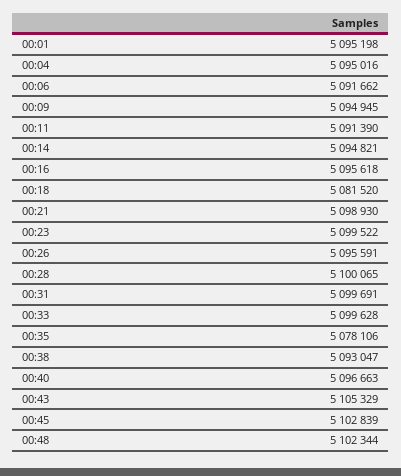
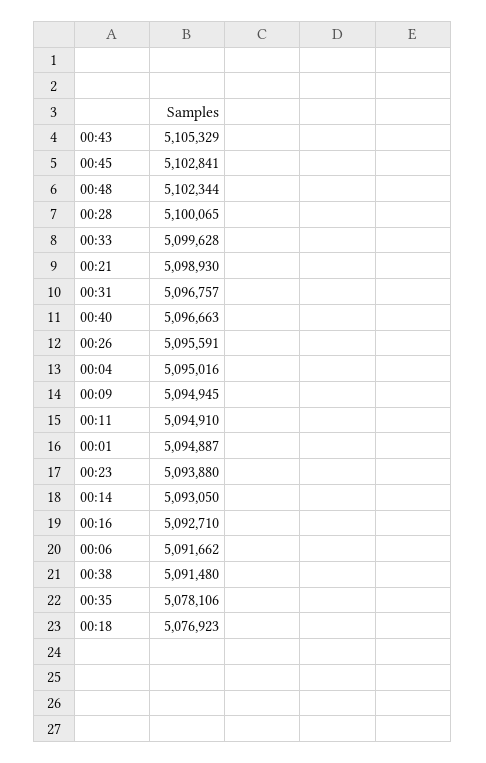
  {
-   "00:01": 5095198,
+   "00:01": 5094887,
    "00:04": 5095016,
    "00:06": 5091662,
    "00:09": 5094945,
-   "00:11": 5091390,
+   "00:11": 5094910,
-   "00:14": 5094821,
+   "00:14": 5093050,
-   "00:16": 5095618,
+   "00:16": 5092710,
-   "00:18": 5081520,
+   "00:18": 5076923,
    "00:21": 5098930,
-   "00:23": 5099522,
+   "00:23": 5093880,
    "00:26": 5095591,
    "00:28": 5100065,
-   "00:31": 5099691,
+   "00:31": 5096757,
    "00:33": 5099628,
    "00:35": 5078106,
-   "00:38": 5093047,
+   "00:38": 5091480,
    "00:40": 5096663,
    "00:43": 5105329,
-   "00:45": 5102839,
+   "00:45": 5102841,
    "00:48": 5102344
  }

